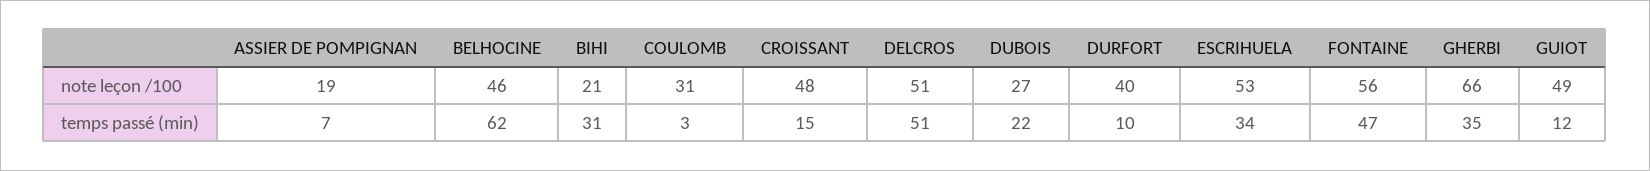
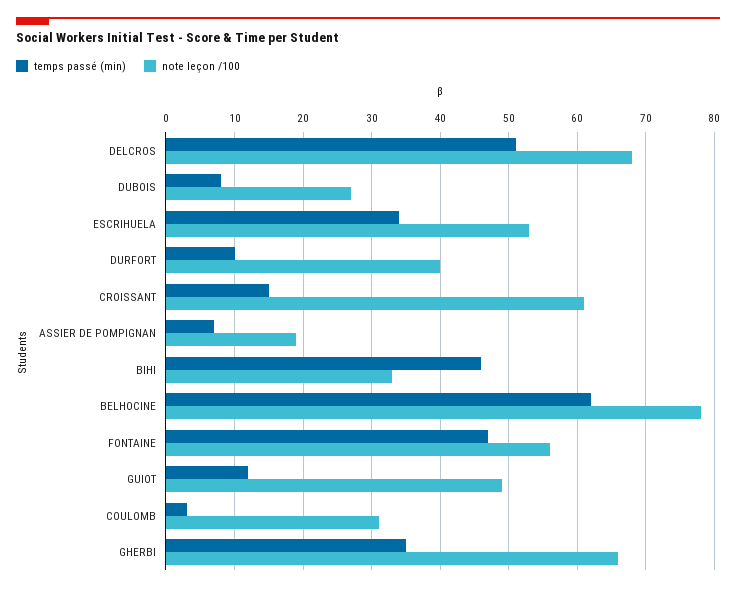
  {
    "note leçon /100": {
      "ASSIER DE POMPIGNAN": 19,
-     "BELHOCINE": 46,
+     "BELHOCINE": 78,
-     "BIHI": 21,
+     "BIHI": 33,
      "COULOMB": 31,
-     "CROISSANT": 48,
+     "CROISSANT": 61,
-     "DELCROS": 51,
+     "DELCROS": 68,
      "DUBOIS": 27,
      "DURFORT": 40,
      "ESCRIHUELA": 53,
      "FONTAINE": 56,
      "GHERBI": 66,
      "GUIOT": 49
    },
    "temps passé (min)": {
      "ASSIER DE POMPIGNAN": 7,
      "BELHOCINE": 62,
-     "BIHI": 31,
+     "BIHI": 46,
      "COULOMB": 3,
      "CROISSANT": 15,
      "DELCROS": 51,
-     "DUBOIS": 22,
+     "DUBOIS": 8,
      "DURFORT": 10,
      "ESCRIHUELA": 34,
      "FONTAINE": 47,
      "GHERBI": 35,
      "GUIOT": 12
    }
  }

